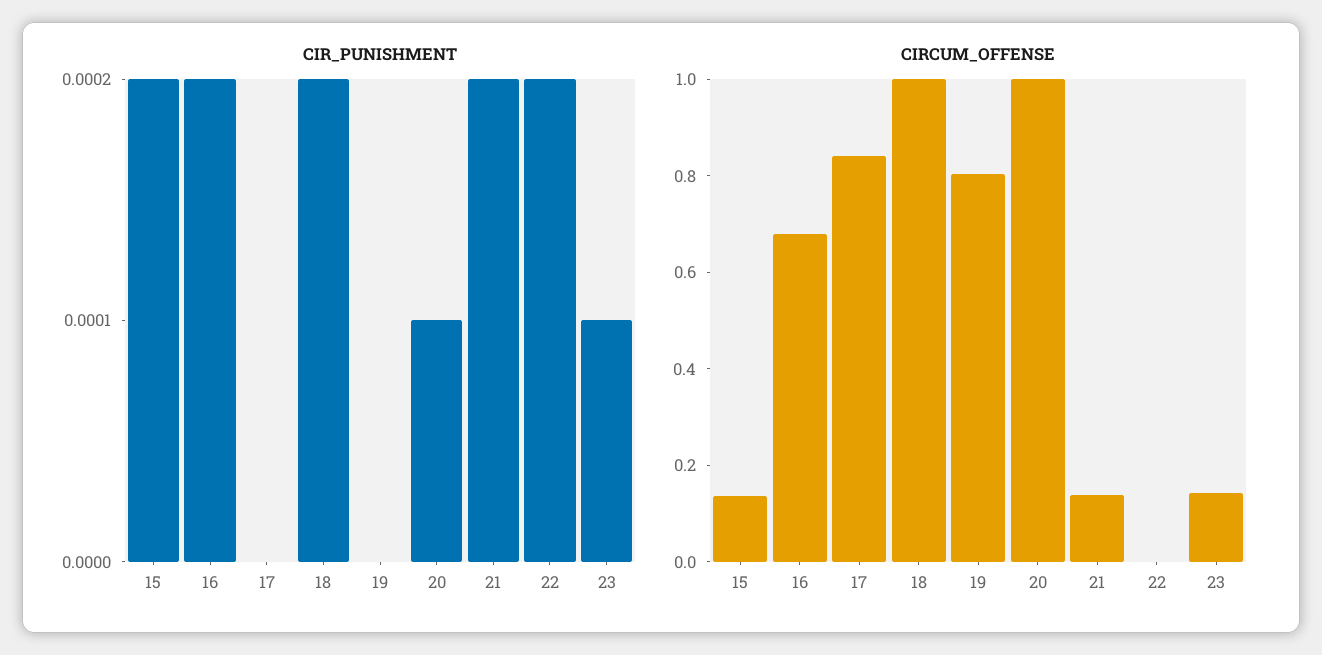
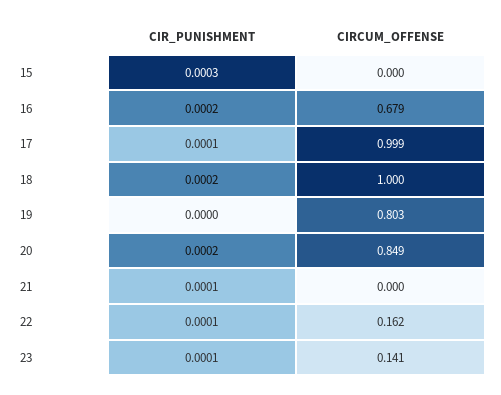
  {
    "CIR_PUNISHMENT": {
-     "15": 0.0002,
+     "15": 0.0003,
      "16": 0.0002,
-     "17": 0,
+     "17": 0.0001,
      "18": 0.0002,
      "19": 0,
-     "20": 0.0001,
+     "20": 0.0002,
-     "21": 0.0002,
+     "21": 0.0001,
-     "22": 0.0002,
+     "22": 0.0001,
      "23": 0.0001
    },
    "CIRCUM_OFFENSE": {
-     "15": 0.15,
+     "15": 0,
      "16": 0.679,
-     "17": 0.85,
+     "17": 0.999,
      "18": 1,
      "19": 0.803,
-     "20": 1,
+     "20": 0.849,
-     "21": 0.15,
+     "21": 0,
-     "22": 0,
+     "22": 0.162,
      "23": 0.141
    }
  }

